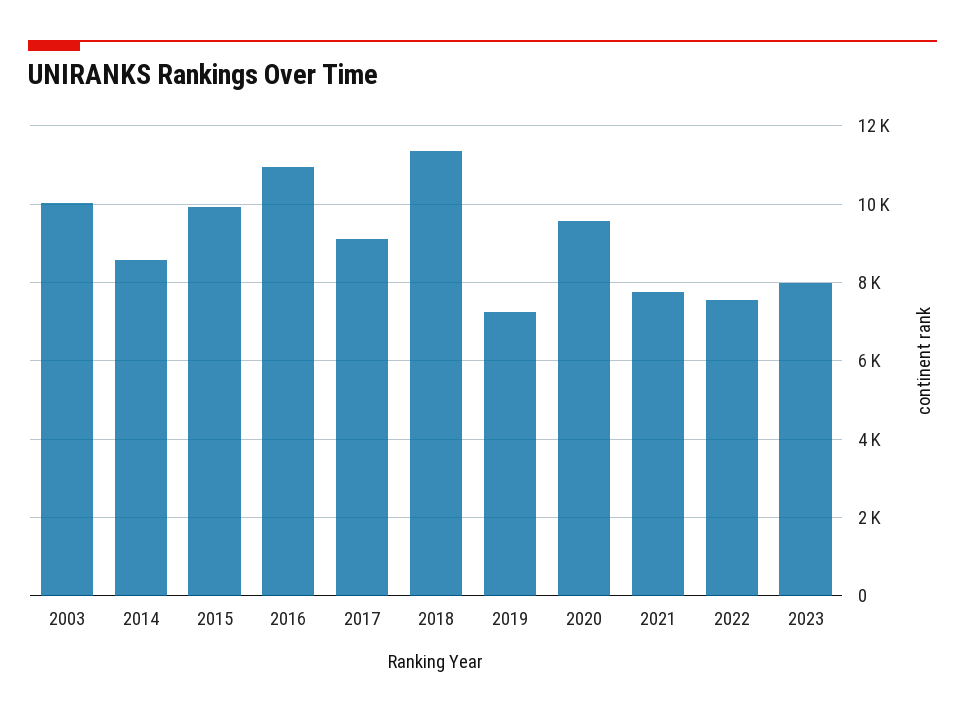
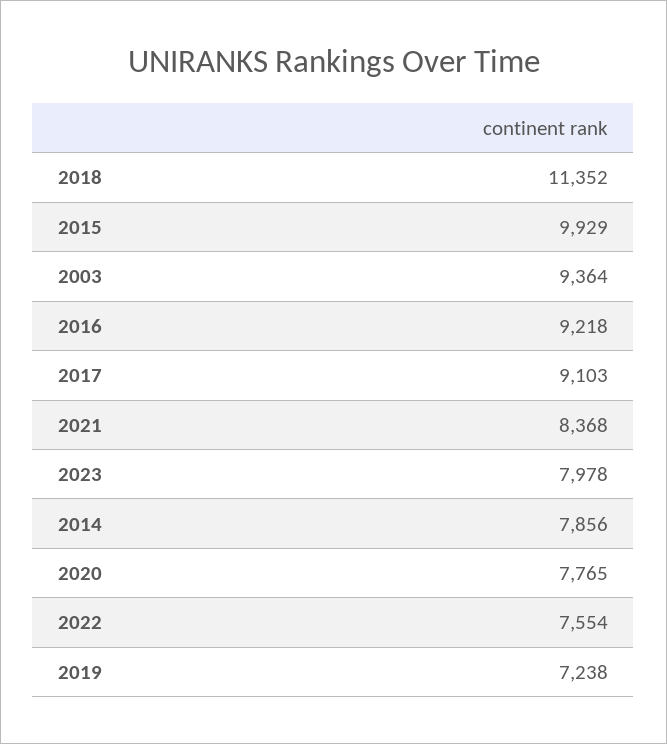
  {
-   "2003": 10000,
+   "2003": 9364,
-   "2014": 8600,
+   "2014": 7856,
    "2015": 9929,
-   "2016": 11000,
+   "2016": 9218,
    "2017": 9103,
    "2018": 11352,
    "2019": 7238,
-   "2020": 9600,
+   "2020": 7765,
-   "2021": 7800,
+   "2021": 8368,
    "2022": 7554,
    "2023": 7978
  }

